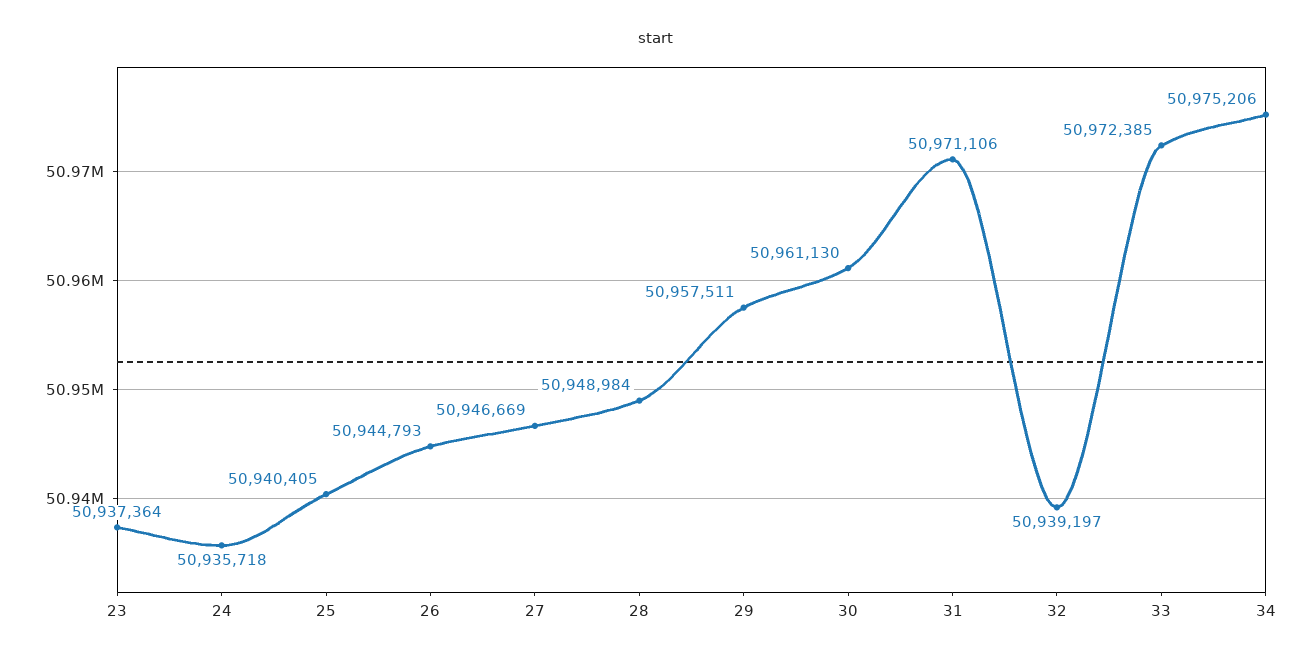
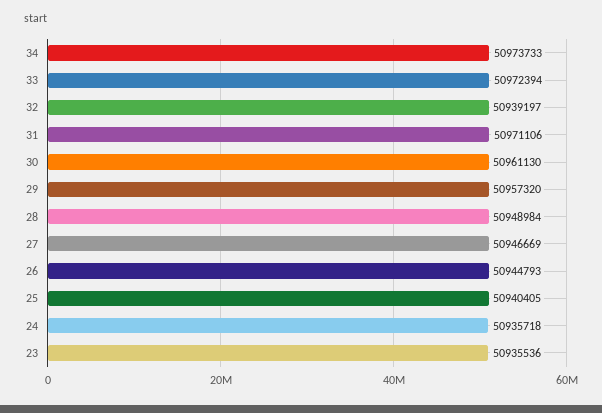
  {
-   "23": 50937364,
+   "23": 50935536,
    "24": 50935718,
    "25": 50940405,
    "26": 50944793,
    "27": 50946669,
    "28": 50948984,
-   "29": 50957511,
+   "29": 50957320,
    "30": 50961130,
    "31": 50971106,
    "32": 50939197,
-   "33": 50972385,
+   "33": 50972394,
-   "34": 50975206
+   "34": 50973733
  }

